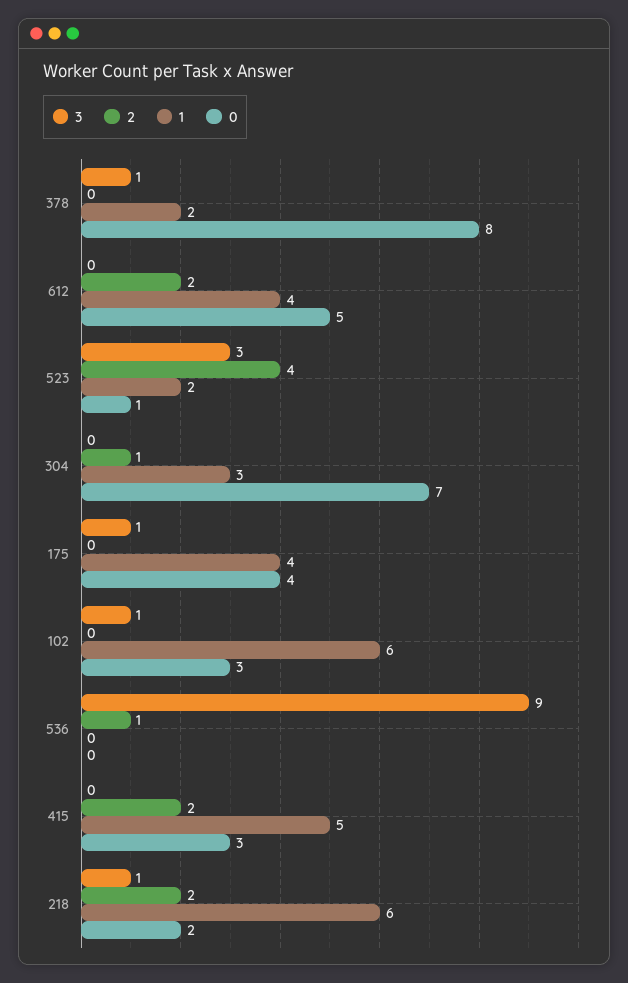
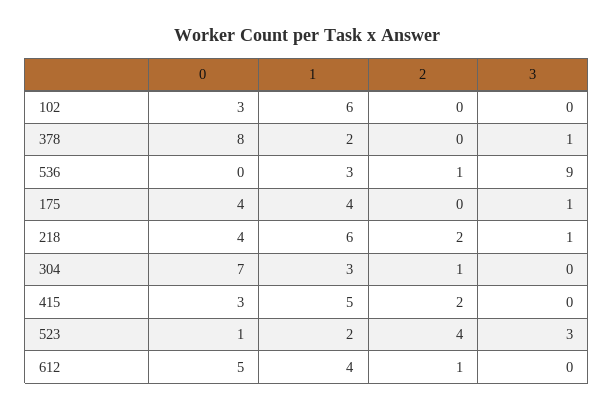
  {
    "3": {
      "378": 1,
      "612": 0,
      "523": 3,
      "304": 0,
      "175": 1,
-     "102": 1,
+     "102": 0,
      "536": 9,
      "415": 0,
      "218": 1
    },
    "2": {
      "378": 0,
-     "612": 2,
+     "612": 1,
      "523": 4,
      "304": 1,
      "175": 0,
      "102": 0,
      "536": 1,
      "415": 2,
      "218": 2
    },
    "1": {
      "378": 2,
      "612": 4,
      "523": 2,
      "304": 3,
      "175": 4,
      "102": 6,
-     "536": 0,
+     "536": 3,
      "415": 5,
      "218": 6
    },
    "0": {
      "378": 8,
      "612": 5,
      "523": 1,
      "304": 7,
      "175": 4,
      "102": 3,
      "536": 0,
      "415": 3,
-     "218": 2
+     "218": 4
    }
  }

